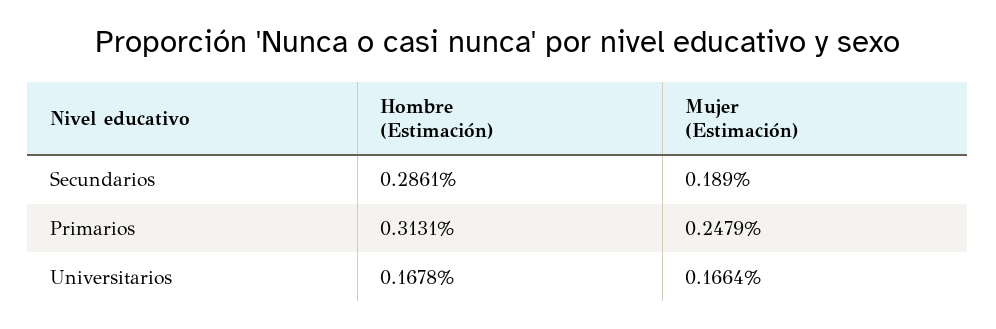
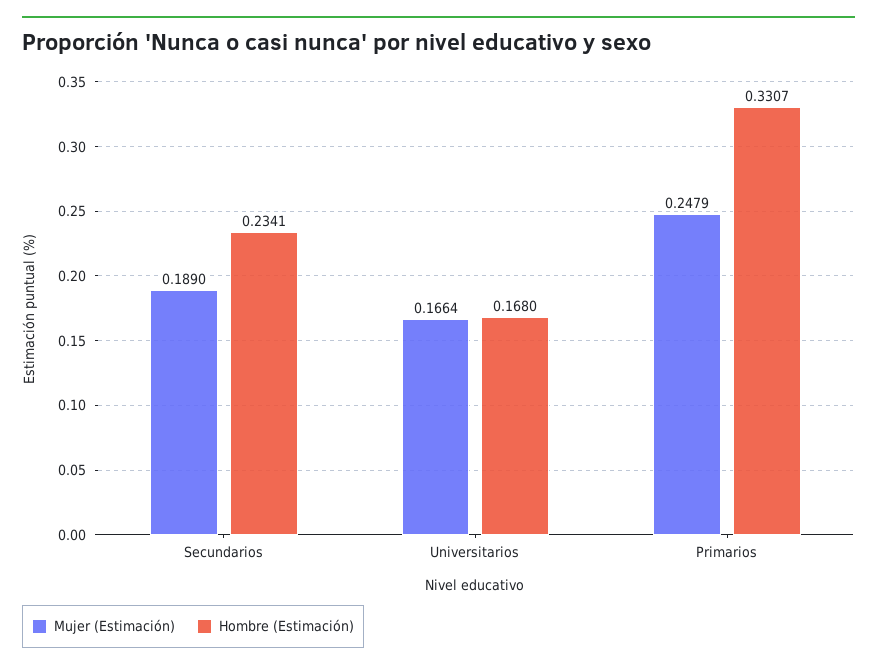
  {
    "Hombre (Estimación)": {
-     "Secundarios": 0.2861,
+     "Secundarios": 0.2341,
-     "Primarios": 0.3131,
+     "Primarios": 0.3307,
-     "Universitarios": 0.1678
+     "Universitarios": 0.168
    },
    "Mujer (Estimación)": {
      "Secundarios": 0.189,
      "Primarios": 0.2479,
      "Universitarios": 0.1664
    }
  }

